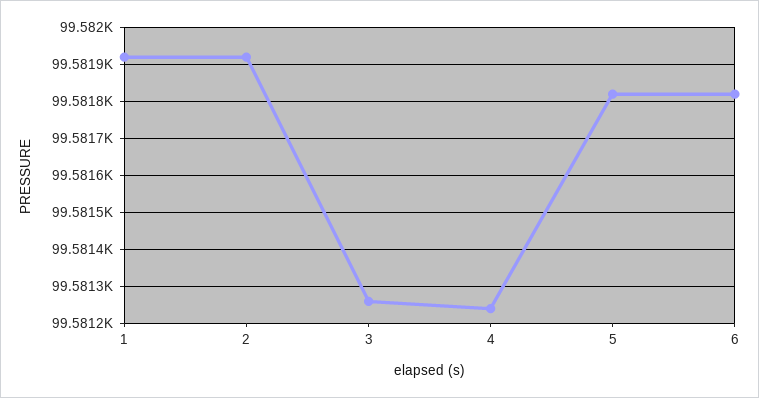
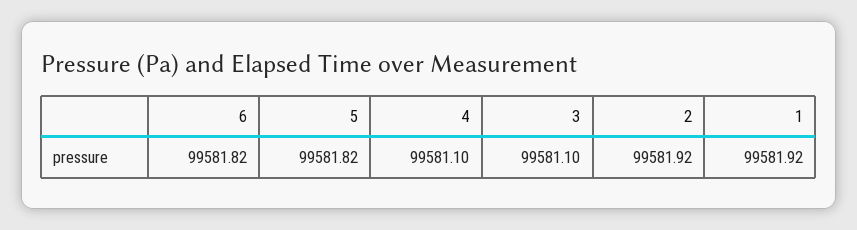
  {
    "1": 99581.92,
    "2": 99581.92,
-   "3": 99581.25,
+   "3": 99581.1,
-   "4": 99581.25,
+   "4": 99581.1,
    "5": 99581.82,
    "6": 99581.82
  }

